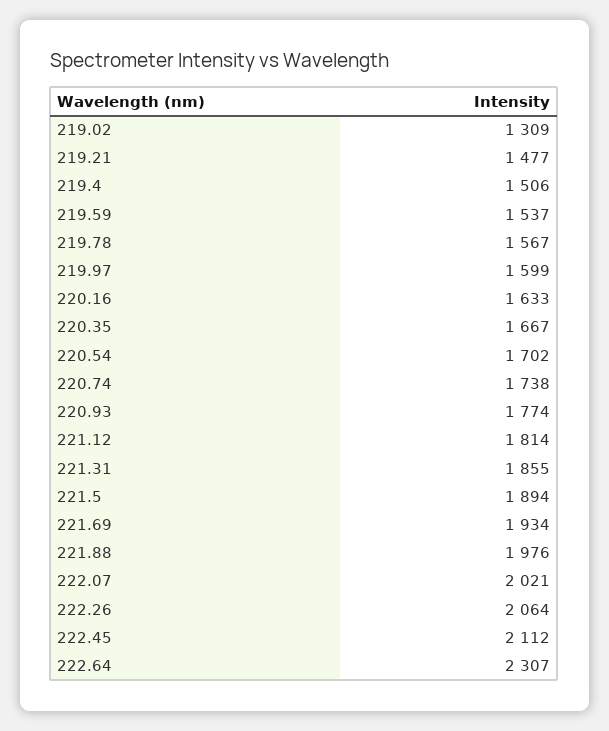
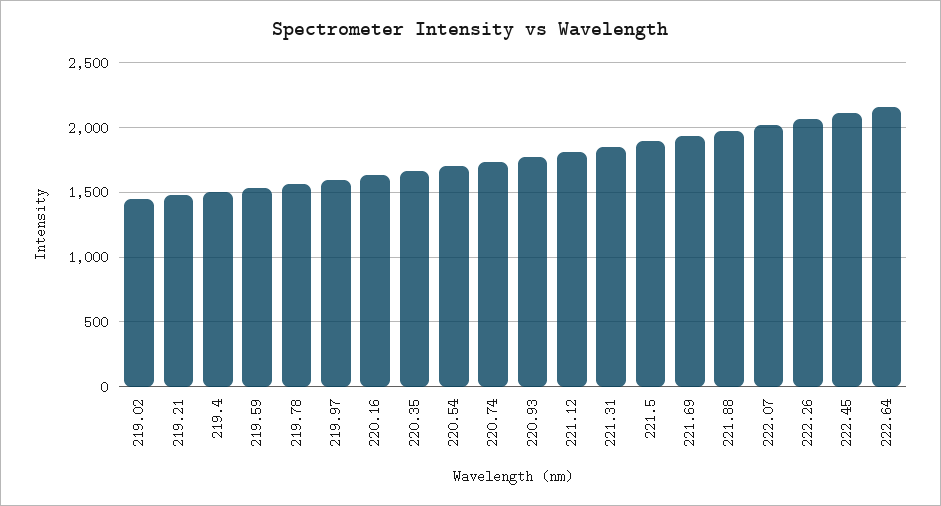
  {
-   "219.02": 1309,
+   "219.02": 1450,
    "219.21": 1477,
    "219.4": 1506,
    "219.59": 1537,
    "219.78": 1567,
    "219.97": 1599,
    "220.16": 1633,
    "220.35": 1667,
    "220.54": 1702,
    "220.74": 1738,
    "220.93": 1774,
    "221.12": 1814,
    "221.31": 1855,
    "221.5": 1894,
    "221.69": 1934,
    "221.88": 1976,
    "222.07": 2021,
    "222.26": 2064,
    "222.45": 2112,
-   "222.64": 2307
+   "222.64": 2150
  }

